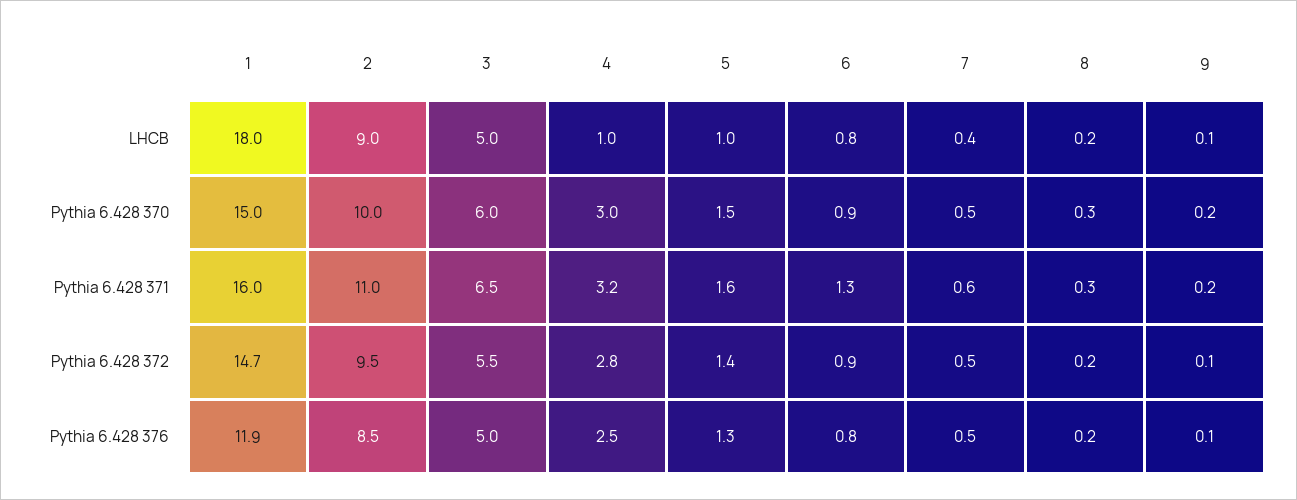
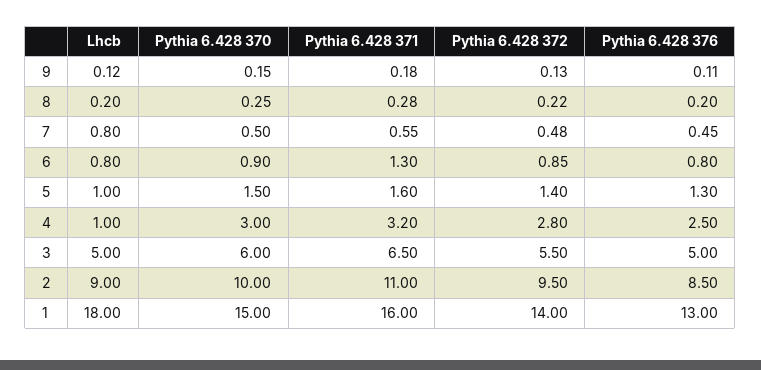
  {
    "1": {
      "LHCB": 18,
      "Pythia 6.428 370": 15,
      "Pythia 6.428 371": 16,
-     "Pythia 6.428 372": 14.7,
+     "Pythia 6.428 372": 14,
-     "Pythia 6.428 376": 11.9
+     "Pythia 6.428 376": 13
    },
    "2": {
      "LHCB": 9,
      "Pythia 6.428 370": 10,
      "Pythia 6.428 371": 11,
      "Pythia 6.428 372": 9.5,
      "Pythia 6.428 376": 8.5
    },
    "3": {
      "LHCB": 5,
      "Pythia 6.428 370": 6,
      "Pythia 6.428 371": 6.5,
      "Pythia 6.428 372": 5.5,
      "Pythia 6.428 376": 5
    },
    "4": {
      "LHCB": 1,
      "Pythia 6.428 370": 3,
      "Pythia 6.428 371": 3.2,
      "Pythia 6.428 372": 2.8,
      "Pythia 6.428 376": 2.5
    },
    "5": {
      "LHCB": 1,
      "Pythia 6.428 370": 1.5,
      "Pythia 6.428 371": 1.6,
      "Pythia 6.428 372": 1.4,
      "Pythia 6.428 376": 1.3
    },
    "6": {
      "LHCB": 0.8,
      "Pythia 6.428 370": 0.9,
      "Pythia 6.428 371": 1.3,
      "Pythia 6.428 372": 0.85,
      "Pythia 6.428 376": 0.8
    },
    "7": {
-     "LHCB": 0.4,
+     "LHCB": 0.8,
      "Pythia 6.428 370": 0.5,
      "Pythia 6.428 371": 0.55,
      "Pythia 6.428 372": 0.48,
      "Pythia 6.428 376": 0.45
    },
    "8": {
      "LHCB": 0.2,
      "Pythia 6.428 370": 0.25,
      "Pythia 6.428 371": 0.28,
      "Pythia 6.428 372": 0.22,
      "Pythia 6.428 376": 0.2
    },
    "9": {
      "LHCB": 0.12,
      "Pythia 6.428 370": 0.15,
      "Pythia 6.428 371": 0.18,
      "Pythia 6.428 372": 0.13,
      "Pythia 6.428 376": 0.11
    }
  }

